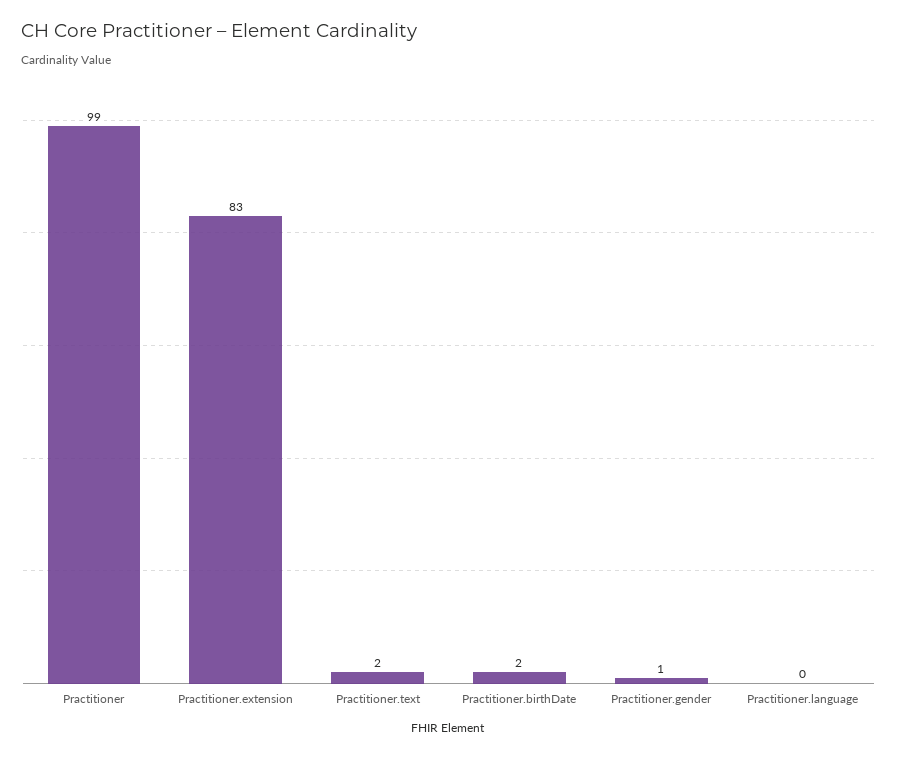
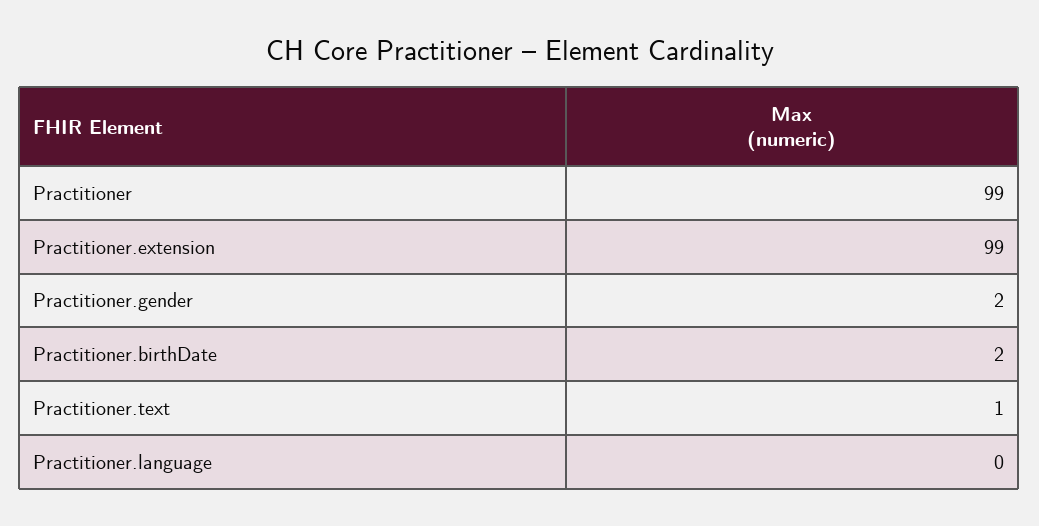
  {
    "Practitioner": 99,
-   "Practitioner.extension": 83,
+   "Practitioner.extension": 99,
-   "Practitioner.text": 2,
+   "Practitioner.text": 1,
    "Practitioner.birthDate": 2,
-   "Practitioner.gender": 1,
+   "Practitioner.gender": 2,
    "Practitioner.language": 0
  }

